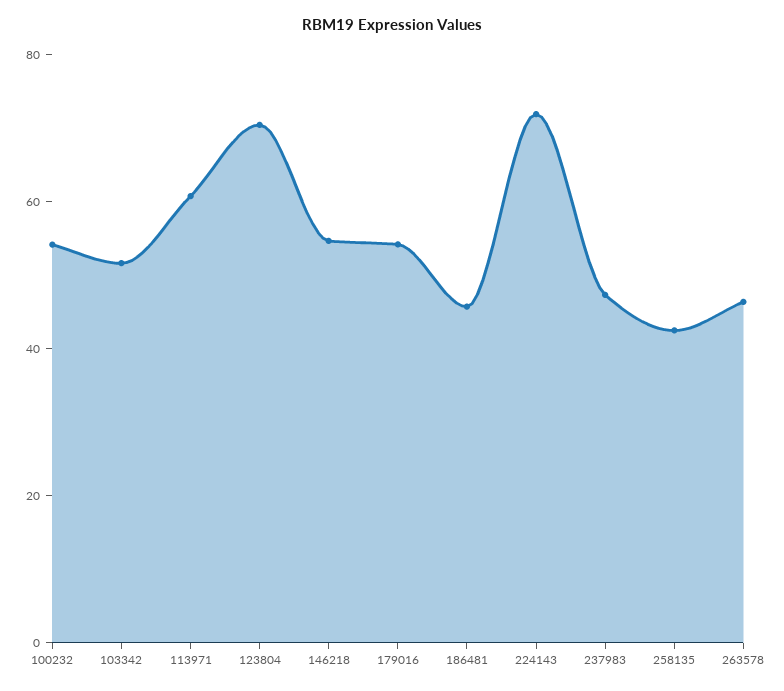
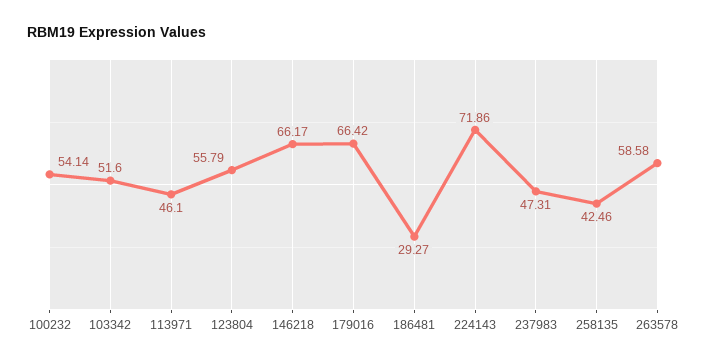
  {
    "100232": 54.14,
    "103342": 51.6,
-   "113971": 60,
+   "113971": 46.1,
-   "123804": 70,
+   "123804": 55.79,
-   "146218": 55,
+   "146218": 66.17,
-   "179016": 55,
+   "179016": 66.42,
-   "186481": 45,
+   "186481": 29.27,
    "224143": 71.86,
    "237983": 47.31,
    "258135": 42.46,
-   "263578": 45
+   "263578": 58.58
  }

